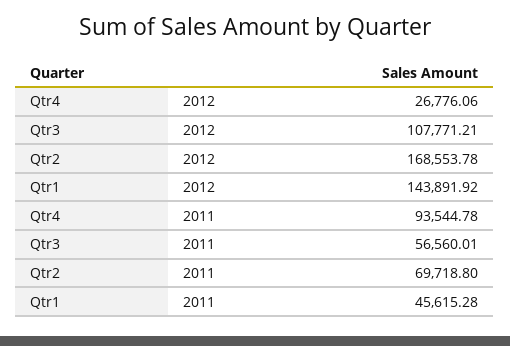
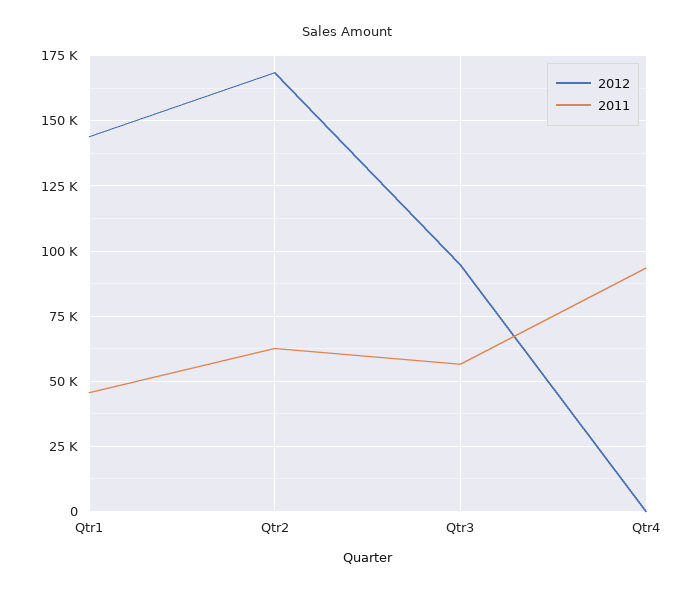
  {
    "2012": {
-     "Qtr4": 26776.06,
+     "Qtr4": 0,
-     "Qtr3": 107771.21,
+     "Qtr3": 95000,
      "Qtr2": 168553.78,
      "Qtr1": 143891.92
    },
    "2011": {
      "Qtr4": 93544.78,
      "Qtr3": 56560.01,
-     "Qtr2": 69718.8,
+     "Qtr2": 62500,
      "Qtr1": 45615.28
    }
  }

